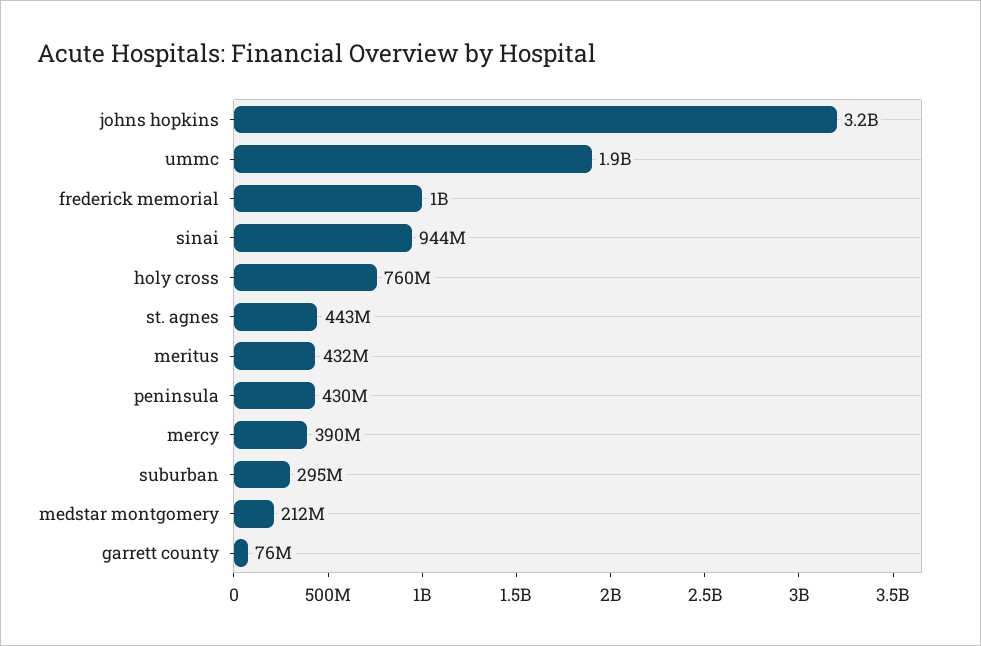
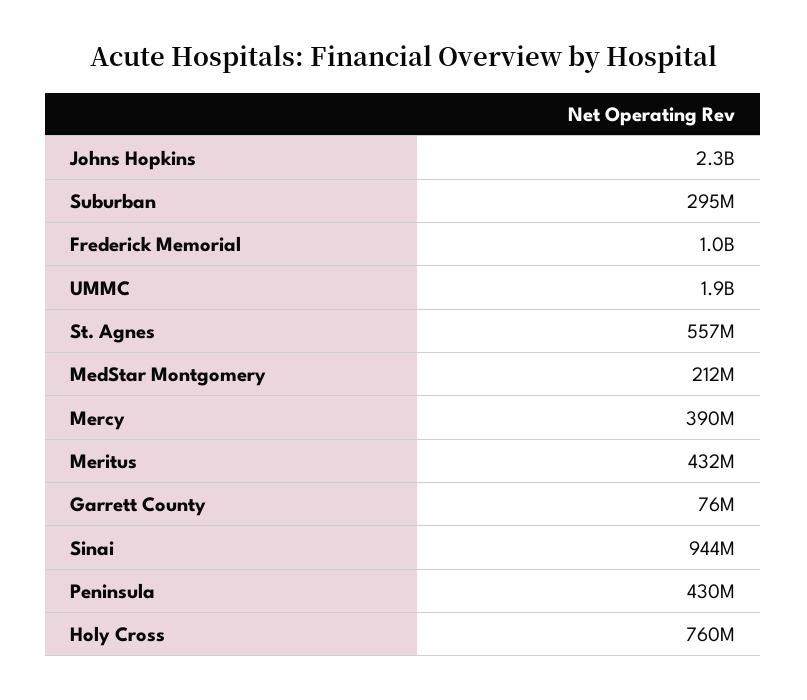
  {
-   "johns hopkins": 3200000000,
+   "johns hopkins": 2300000000,
    "ummc": 1900000000,
    "frederick memorial": 1000000000,
    "sinai": 944000000,
    "holy cross": 760000000,
-   "st. agnes": 443000000,
+   "st. agnes": 557000000,
    "meritus": 432000000,
    "peninsula": 430000000,
    "mercy": 390000000,
    "suburban": 295000000,
    "medstar montgomery": 212000000,
    "garrett county": 76000000
  }

